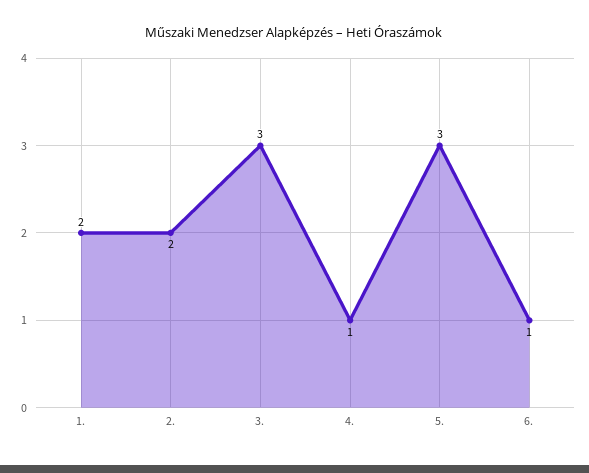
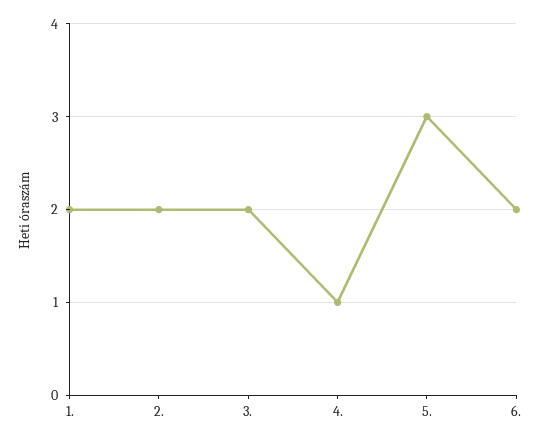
  {
    "1.": 2,
    "2.": 2,
-   "3.": 3,
+   "3.": 2,
    "4.": 1,
    "5.": 3,
-   "6.": 1
+   "6.": 2
  }

